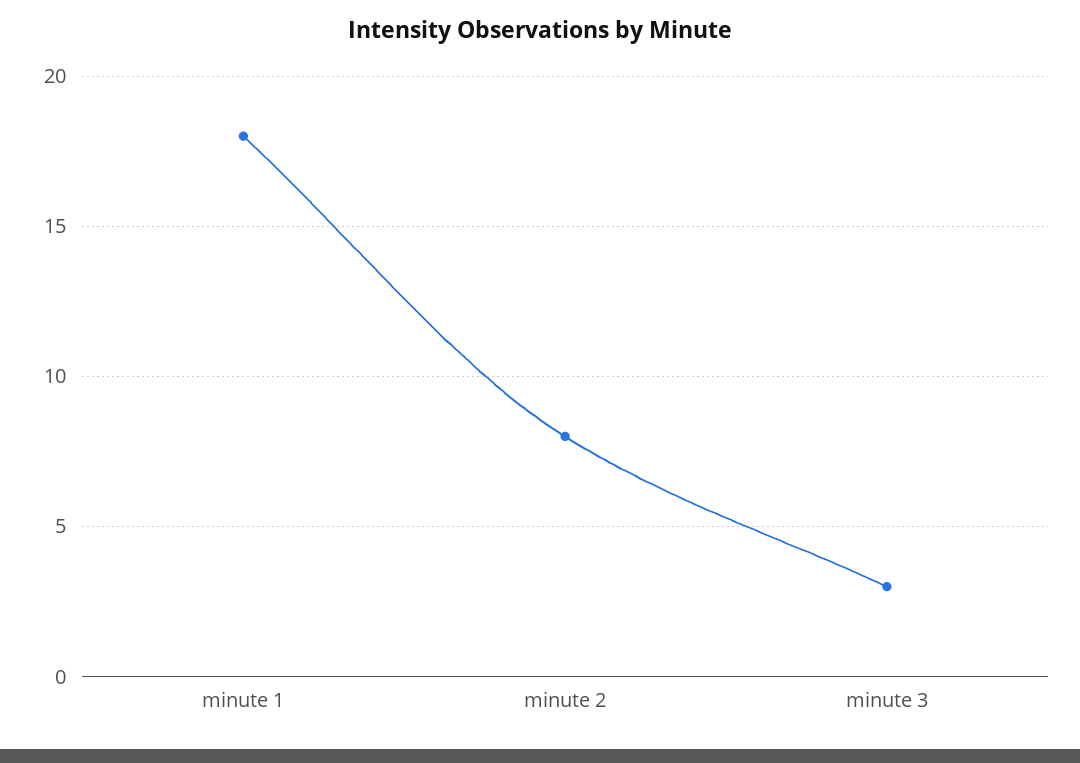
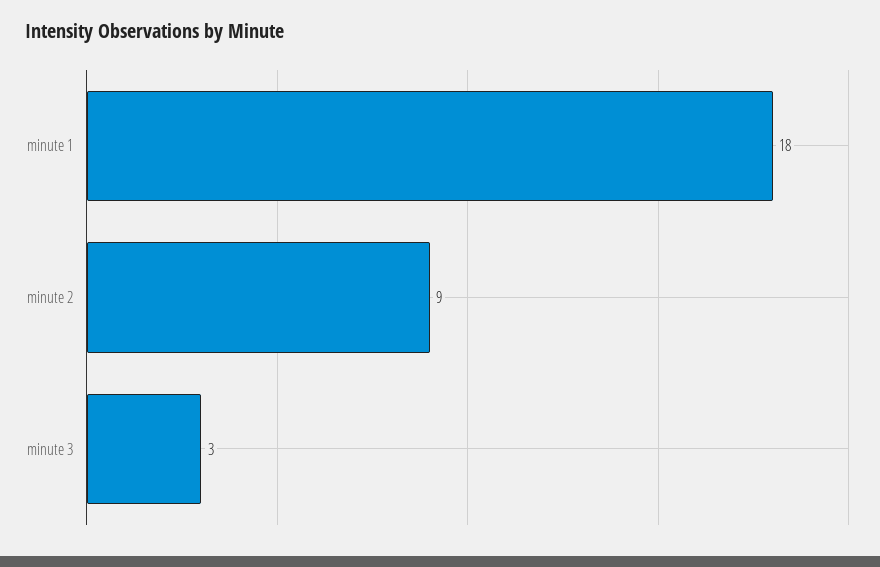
  {
    "minute 1": 18,
-   "minute 2": 8,
+   "minute 2": 9,
    "minute 3": 3
  }

